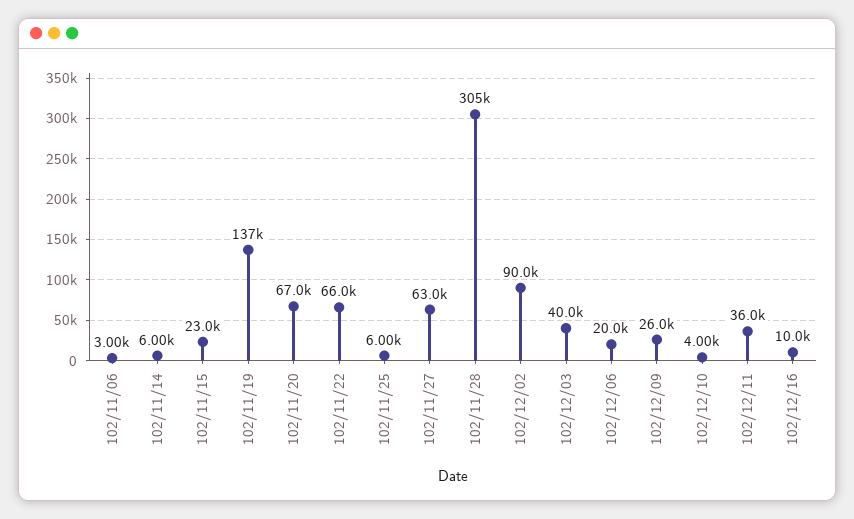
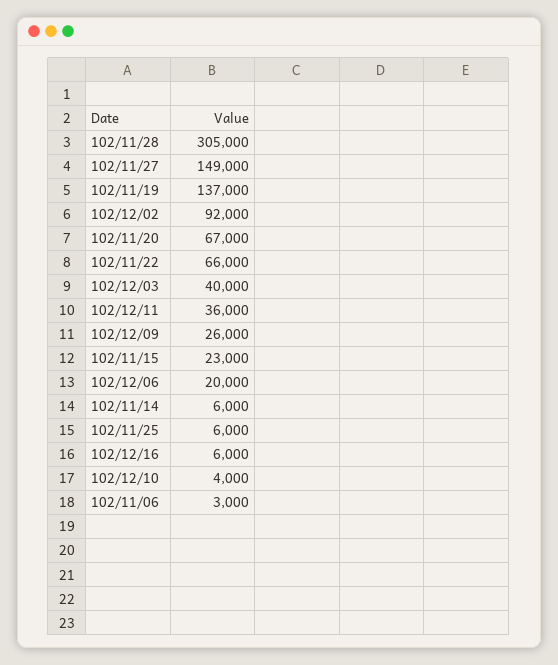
  {
    "102/11/06": 3000,
    "102/11/14": 6000,
    "102/11/15": 23000,
    "102/11/19": 137000,
    "102/11/20": 67000,
    "102/11/22": 66000,
    "102/11/25": 6000,
-   "102/11/27": 63000,
+   "102/11/27": 149000,
    "102/11/28": 305000,
-   "102/12/02": 90000,
+   "102/12/02": 92000,
    "102/12/03": 40000,
    "102/12/06": 20000,
    "102/12/09": 26000,
    "102/12/10": 4000,
    "102/12/11": 36000,
-   "102/12/16": 10000
+   "102/12/16": 6000
  }

